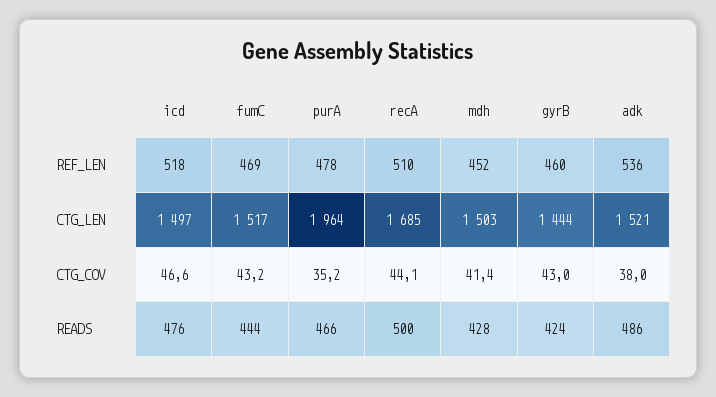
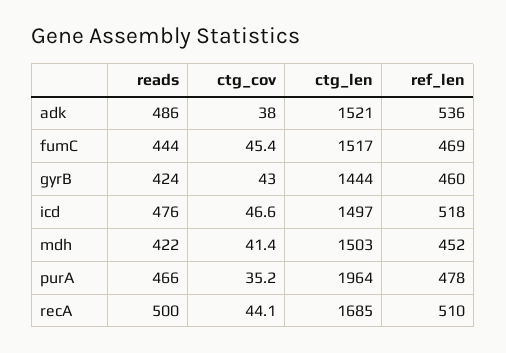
  {
    "icd": {
      "REF_LEN": 518,
      "CTG_LEN": 1497,
      "CTG_COV": 46.6,
      "READS": 476
    },
    "fumC": {
      "REF_LEN": 469,
      "CTG_LEN": 1517,
-     "CTG_COV": 43.2,
+     "CTG_COV": 45.4,
      "READS": 444
    },
    "purA": {
      "REF_LEN": 478,
      "CTG_LEN": 1964,
      "CTG_COV": 35.2,
      "READS": 466
    },
    "recA": {
      "REF_LEN": 510,
      "CTG_LEN": 1685,
      "CTG_COV": 44.1,
      "READS": 500
    },
    "mdh": {
      "REF_LEN": 452,
      "CTG_LEN": 1503,
      "CTG_COV": 41.4,
-     "READS": 428
+     "READS": 422
    },
    "gyrB": {
      "REF_LEN": 460,
      "CTG_LEN": 1444,
      "CTG_COV": 43,
      "READS": 424
    },
    "adk": {
      "REF_LEN": 536,
      "CTG_LEN": 1521,
      "CTG_COV": 38,
      "READS": 486
    }
  }

